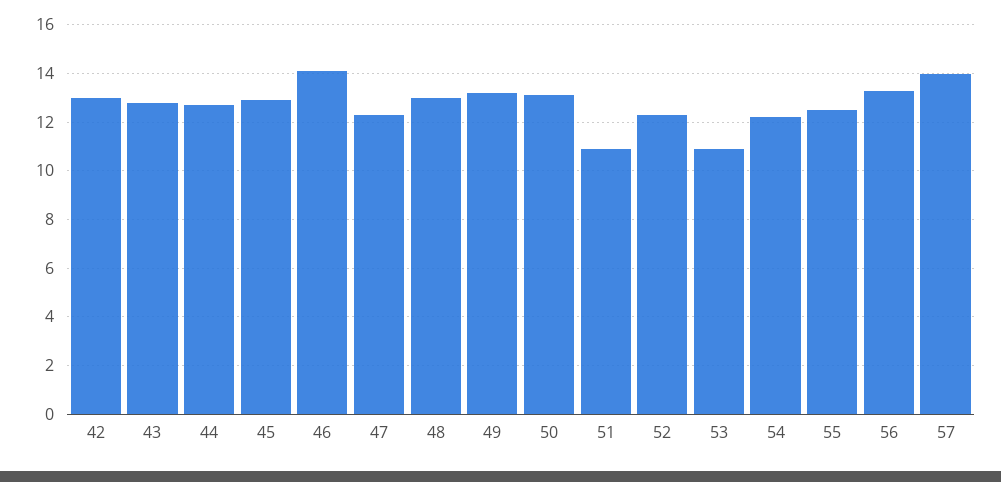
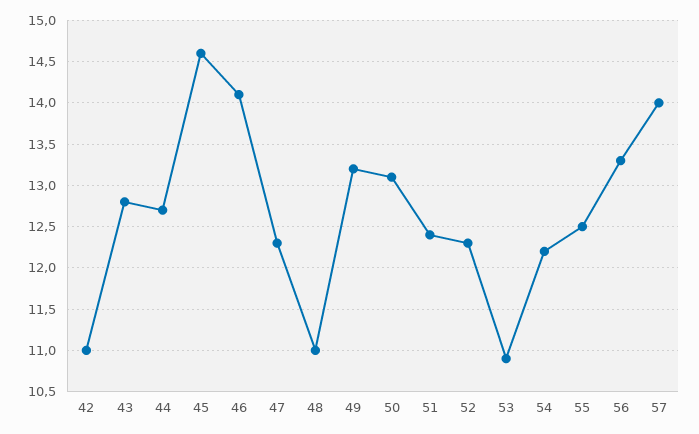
  {
-   "42": 13,
+   "42": 11,
    "43": 12.8,
    "44": 12.7,
-   "45": 13,
+   "45": 14.6,
    "46": 14.1,
    "47": 12.3,
-   "48": 13,
+   "48": 11,
    "49": 13.2,
    "50": 13.1,
-   "51": 11,
+   "51": 12.4,
    "52": 12.3,
    "53": 10.9,
    "54": 12.2,
    "55": 12.5,
    "56": 13.3,
    "57": 14
  }

